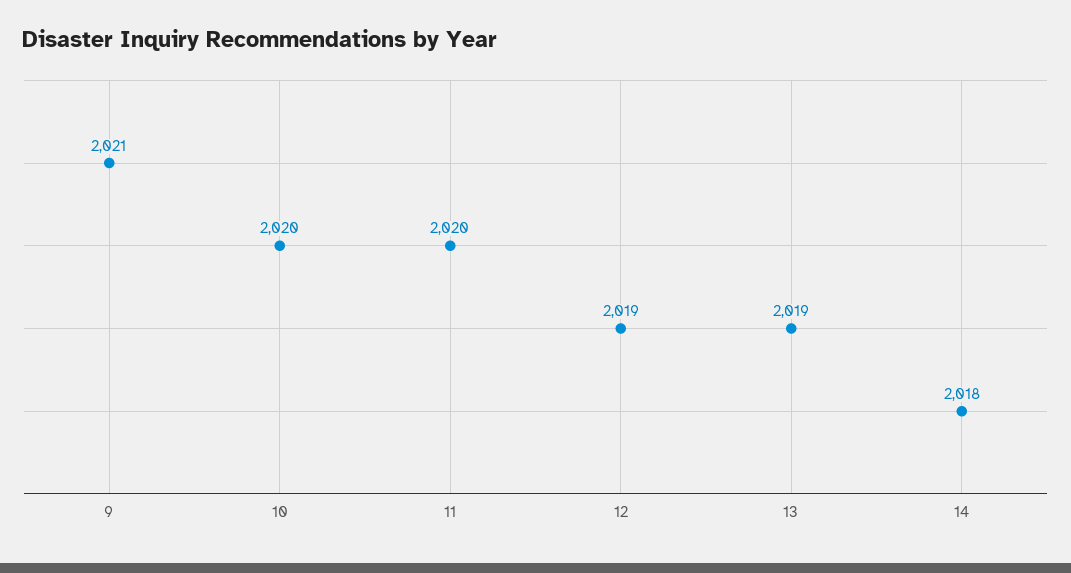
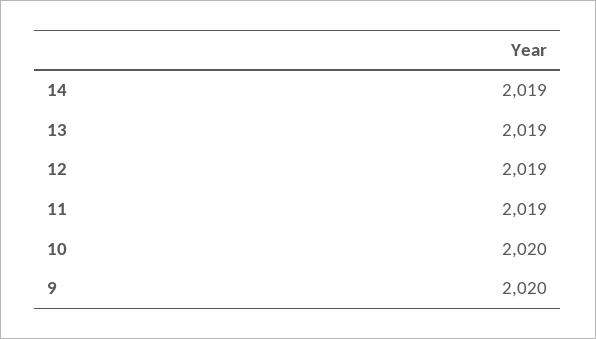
  {
-   "9": 2021,
+   "9": 2020,
    "10": 2020,
-   "11": 2020,
+   "11": 2019,
    "12": 2019,
    "13": 2019,
-   "14": 2018
+   "14": 2019
  }

